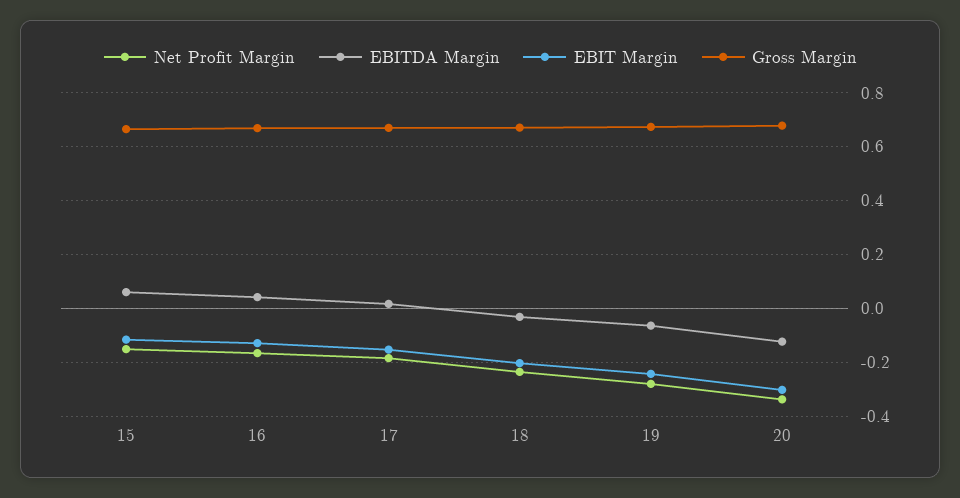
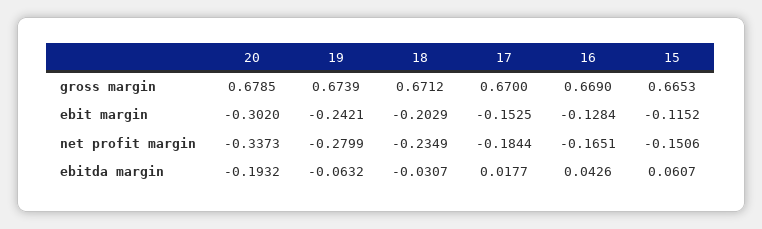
  {
    "Net Profit Margin": {
      "15": -0.1506,
      "16": -0.1651,
      "17": -0.1844,
      "18": -0.2349,
      "19": -0.2799,
      "20": -0.3373
    },
    "EBITDA Margin": {
      "15": 0.0607,
      "16": 0.0426,
      "17": 0.0177,
      "18": -0.0307,
      "19": -0.0632,
-     "20": -0.125
+     "20": -0.1932
    },
    "EBIT Margin": {
      "15": -0.1152,
      "16": -0.1284,
      "17": -0.1525,
      "18": -0.2029,
      "19": -0.2421,
      "20": -0.302
    },
    "Gross Margin": {
      "15": 0.6653,
      "16": 0.669,
      "17": 0.67,
      "18": 0.6712,
      "19": 0.6739,
      "20": 0.6785
    }
  }

